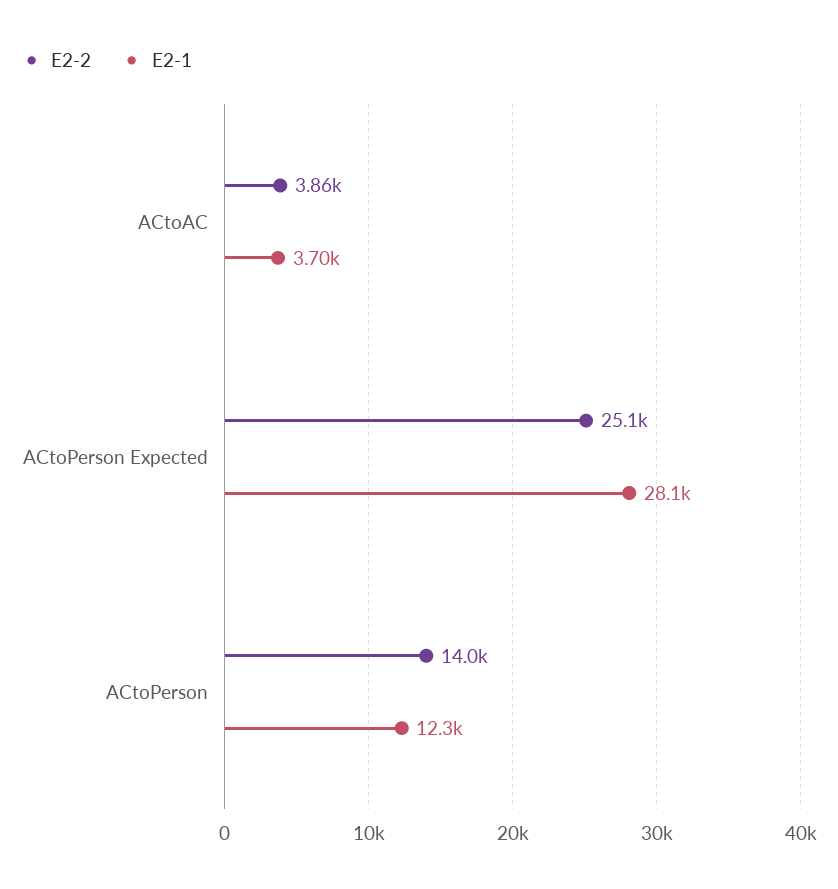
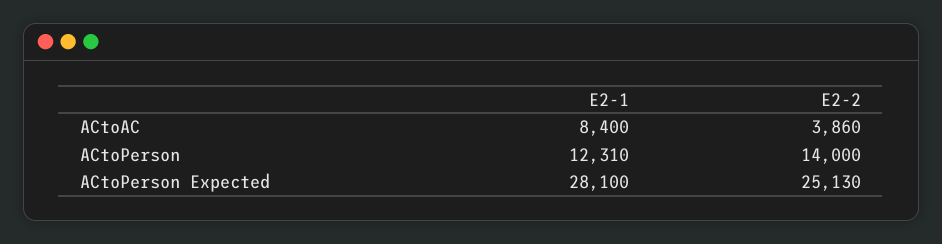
  {
    "E2-2": {
      "ACtoAC": 3860,
      "ACtoPerson Expected": 25130,
      "ACtoPerson": 14000
    },
    "E2-1": {
-     "ACtoAC": 3700,
+     "ACtoAC": 8400,
      "ACtoPerson Expected": 28100,
      "ACtoPerson": 12310
    }
  }

